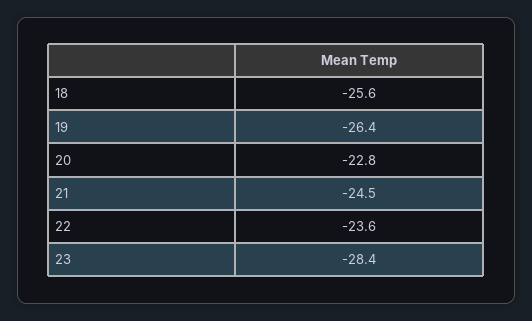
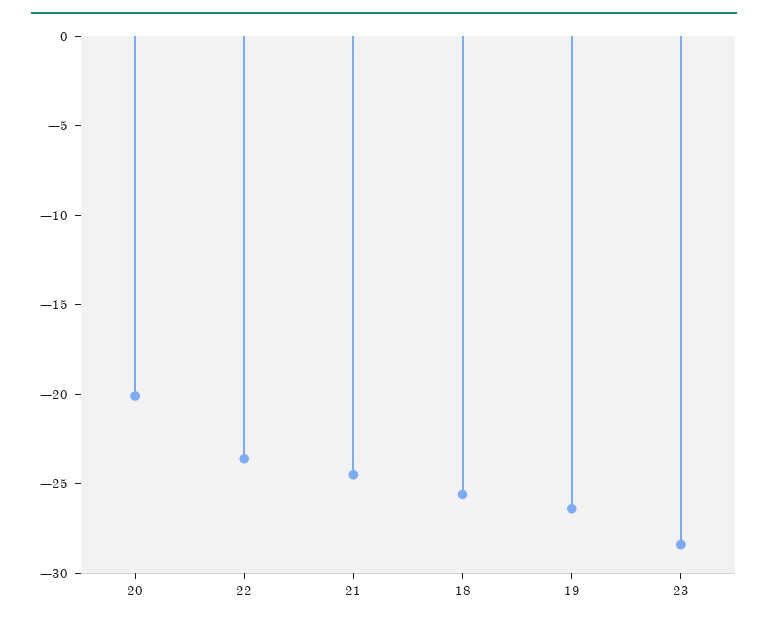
  {
    "18": -25.6,
    "19": -26.4,
-   "20": -22.8,
+   "20": -20,
    "21": -24.5,
    "22": -23.6,
    "23": -28.4
  }

